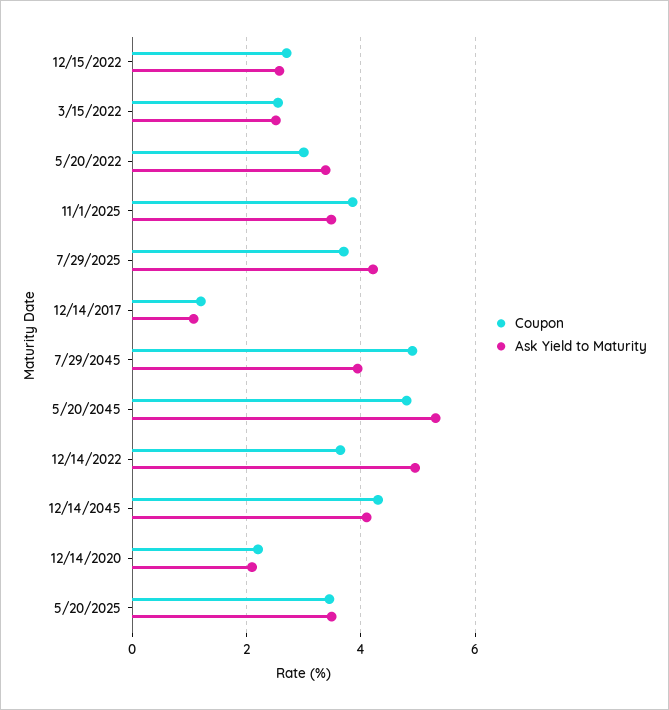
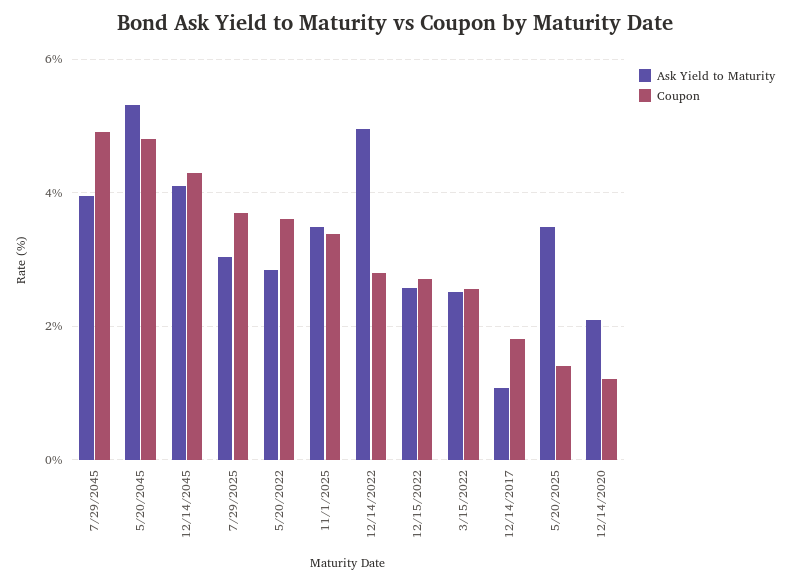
  {
    "Coupon": {
      "12/15/2022": 2.8,
      "3/15/2022": 2.6,
-     "5/20/2022": 3,
+     "5/20/2022": 3.6,
-     "11/1/2025": 3.8,
+     "11/1/2025": 3.4,
      "7/29/2025": 3.8,
-     "12/14/2017": 1.2,
+     "12/14/2017": 1.8,
      "7/29/2045": 5,
      "5/20/2045": 4.8,
-     "12/14/2022": 3.6,
+     "12/14/2022": 2.8,
      "12/14/2045": 4.4,
-     "12/14/2020": 2.2,
+     "12/14/2020": 1.2,
-     "5/20/2025": 3.4
+     "5/20/2025": 1.4
    },
    "Ask Yield to Maturity": {
      "12/15/2022": 2.6,
      "3/15/2022": 2.6,
-     "5/20/2022": 3.4,
+     "5/20/2022": 2.8,
      "11/1/2025": 3.4,
-     "7/29/2025": 4.2,
+     "7/29/2025": 3,
      "12/14/2017": 1,
      "7/29/2045": 4,
      "5/20/2045": 5.4,
      "12/14/2022": 5,
      "12/14/2045": 4.2,
      "12/14/2020": 2,
      "5/20/2025": 3.4
    }
  }

